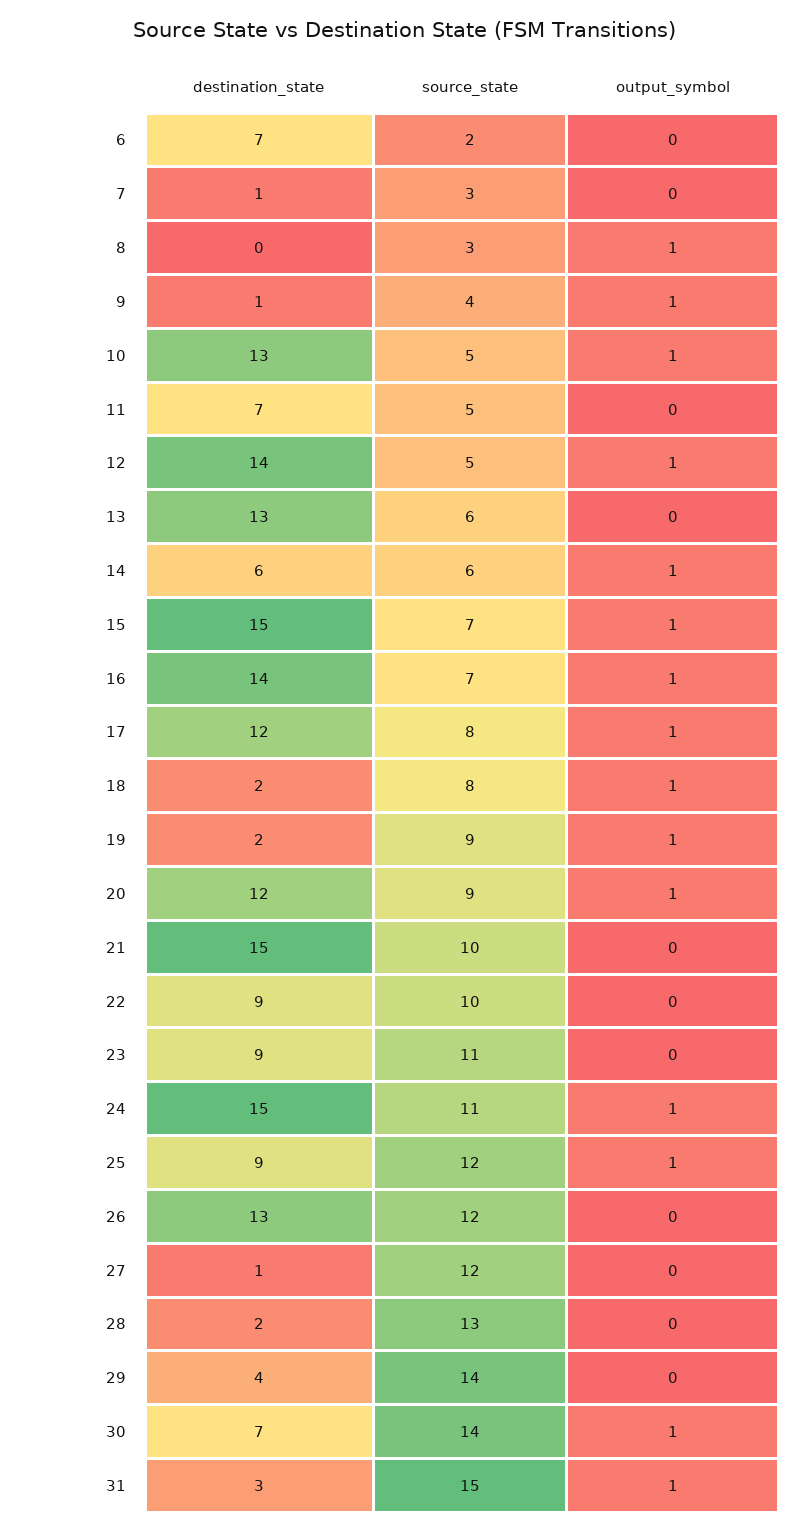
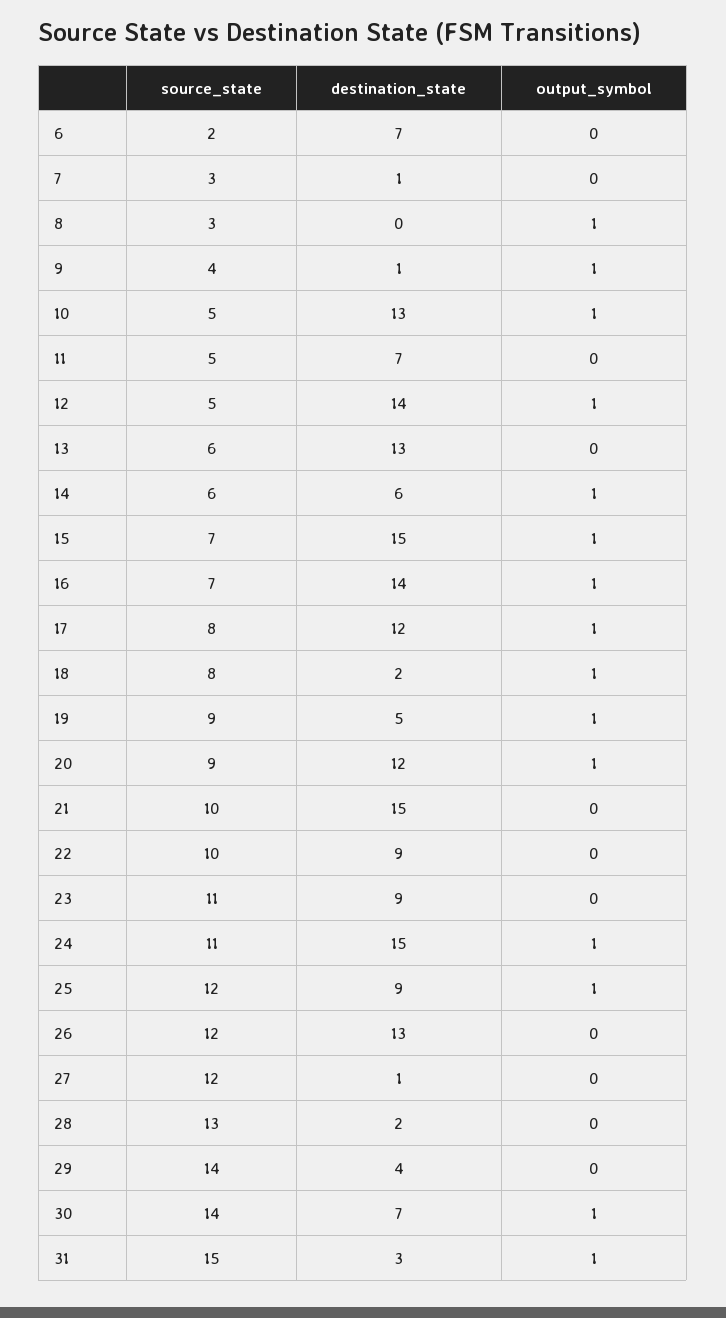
  {
    "destination_state": {
      "6": 7,
      "7": 1,
      "8": 0,
      "9": 1,
      "10": 13,
      "11": 7,
      "12": 14,
      "13": 13,
      "14": 6,
      "15": 15,
      "16": 14,
      "17": 12,
      "18": 2,
-     "19": 2,
+     "19": 5,
      "20": 12,
      "21": 15,
      "22": 9,
      "23": 9,
      "24": 15,
      "25": 9,
      "26": 13,
      "27": 1,
      "28": 2,
      "29": 4,
      "30": 7,
      "31": 3
    },
    "source_state": {
      "6": 2,
      "7": 3,
      "8": 3,
      "9": 4,
      "10": 5,
      "11": 5,
      "12": 5,
      "13": 6,
      "14": 6,
      "15": 7,
      "16": 7,
      "17": 8,
      "18": 8,
      "19": 9,
      "20": 9,
      "21": 10,
      "22": 10,
      "23": 11,
      "24": 11,
      "25": 12,
      "26": 12,
      "27": 12,
      "28": 13,
      "29": 14,
      "30": 14,
      "31": 15
    },
    "output_symbol": {
      "6": 0,
      "7": 0,
      "8": 1,
      "9": 1,
      "10": 1,
      "11": 0,
      "12": 1,
      "13": 0,
      "14": 1,
      "15": 1,
      "16": 1,
      "17": 1,
      "18": 1,
      "19": 1,
      "20": 1,
      "21": 0,
      "22": 0,
      "23": 0,
      "24": 1,
      "25": 1,
      "26": 0,
      "27": 0,
      "28": 0,
      "29": 0,
      "30": 1,
      "31": 1
    }
  }

